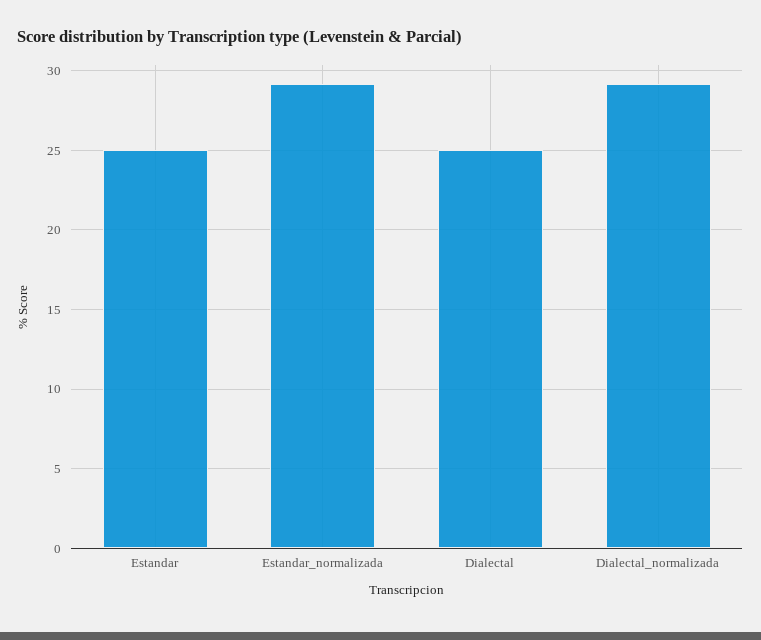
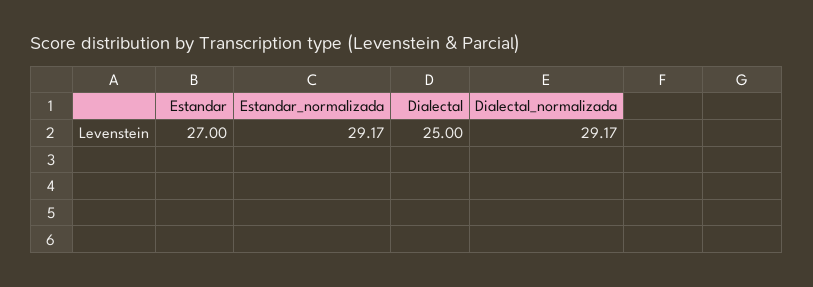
  {
-   "Estandar": 25,
+   "Estandar": 27,
    "Estandar_normalizada": 29.17,
    "Dialectal": 25,
    "Dialectal_normalizada": 29.17
  }

